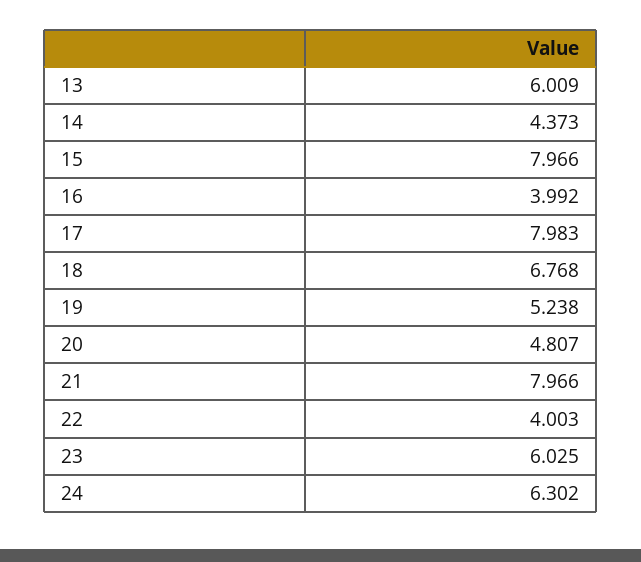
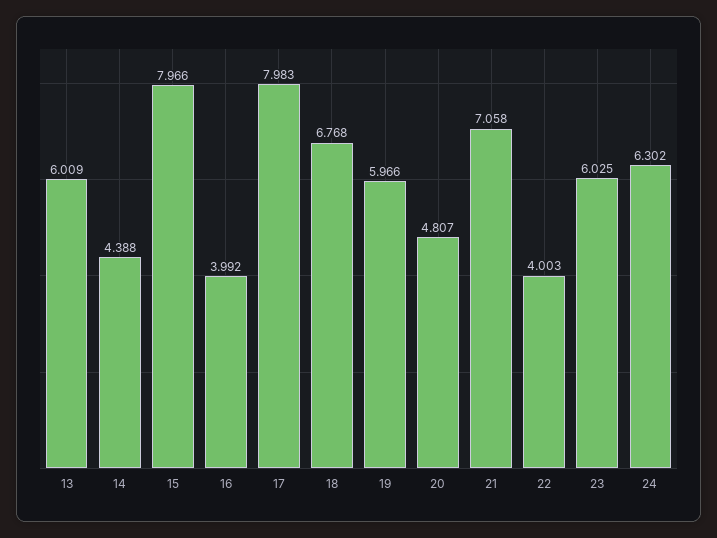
  {
    "13": 6.009,
-   "14": 4.373,
+   "14": 4.388,
    "15": 7.966,
    "16": 3.992,
    "17": 7.983,
    "18": 6.768,
-   "19": 5.238,
+   "19": 5.966,
    "20": 4.807,
-   "21": 7.966,
+   "21": 7.058,
    "22": 4.003,
    "23": 6.025,
    "24": 6.302
  }

